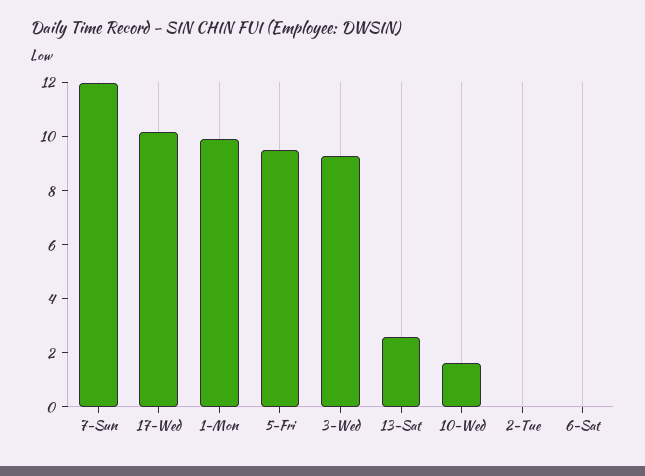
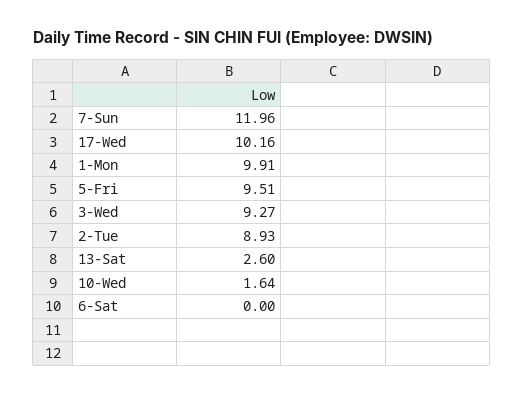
  {
    "7-Sun": 11.96,
    "17-Wed": 10.16,
    "1-Mon": 9.91,
    "5-Fri": 9.51,
    "3-Wed": 9.27,
    "13-Sat": 2.6,
    "10-Wed": 1.64,
-   "2-Tue": 0,
+   "2-Tue": 8.93,
    "6-Sat": 0
  }

